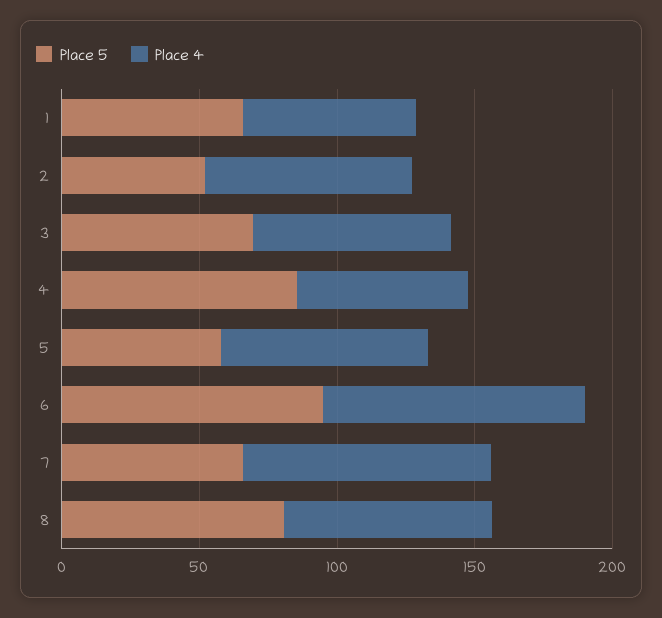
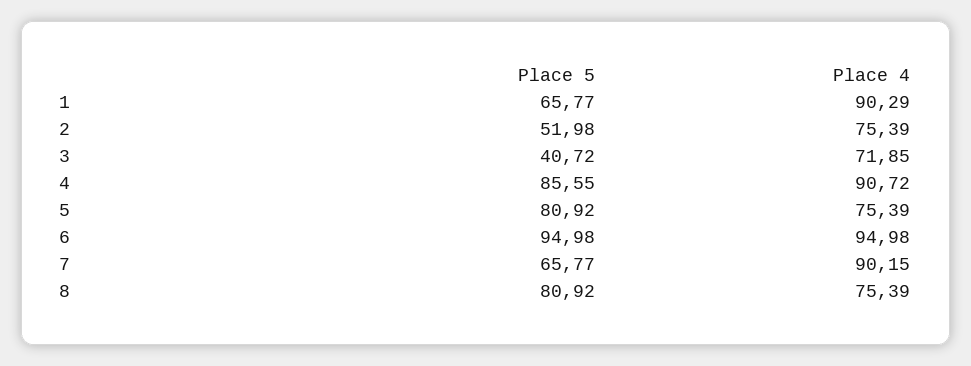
  {
    "Place 5": {
      "1": 65.77,
      "2": 51.98,
-     "3": 70,
+     "3": 40.72,
      "4": 85.55,
-     "5": 60,
+     "5": 80.92,
      "6": 94.98,
      "7": 65.77,
      "8": 80.92
    },
    "Place 4": {
-     "1": 60,
+     "1": 90.29,
      "2": 75.39,
      "3": 71.85,
-     "4": 60,
+     "4": 90.72,
      "5": 75.39,
      "6": 94.98,
      "7": 90.15,
      "8": 75.39
    }
  }

